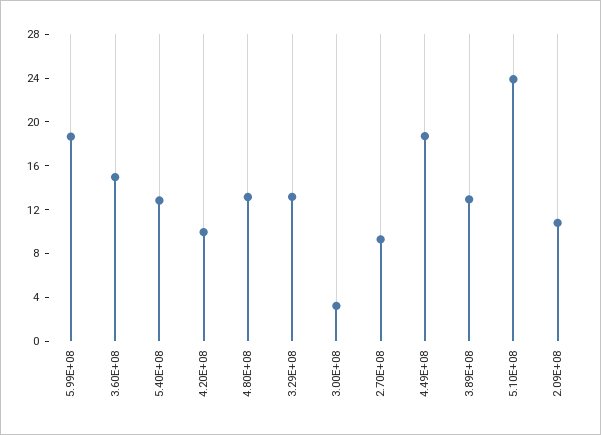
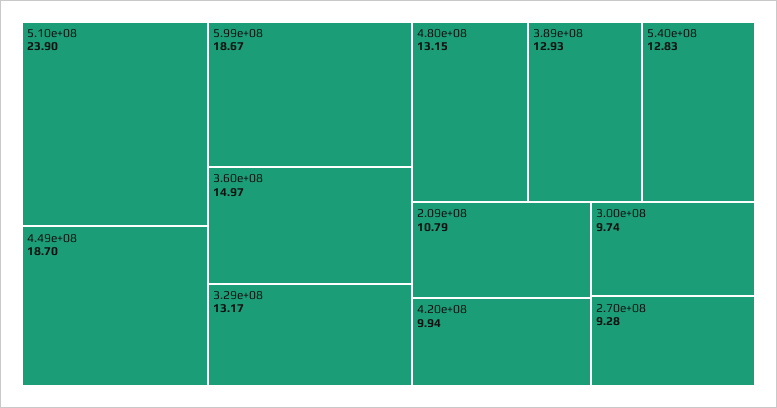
  {
    "5.99E+08": 18.67,
    "3.60E+08": 14.97,
    "5.40E+08": 12.83,
    "4.20E+08": 9.94,
    "4.80E+08": 13.15,
    "3.29E+08": 13.17,
-   "3.00E+08": 3,
+   "3.00E+08": 9.74,
    "2.70E+08": 9.28,
    "4.49E+08": 18.7,
    "3.89E+08": 12.93,
    "5.10E+08": 23.9,
    "2.09E+08": 10.79
  }

